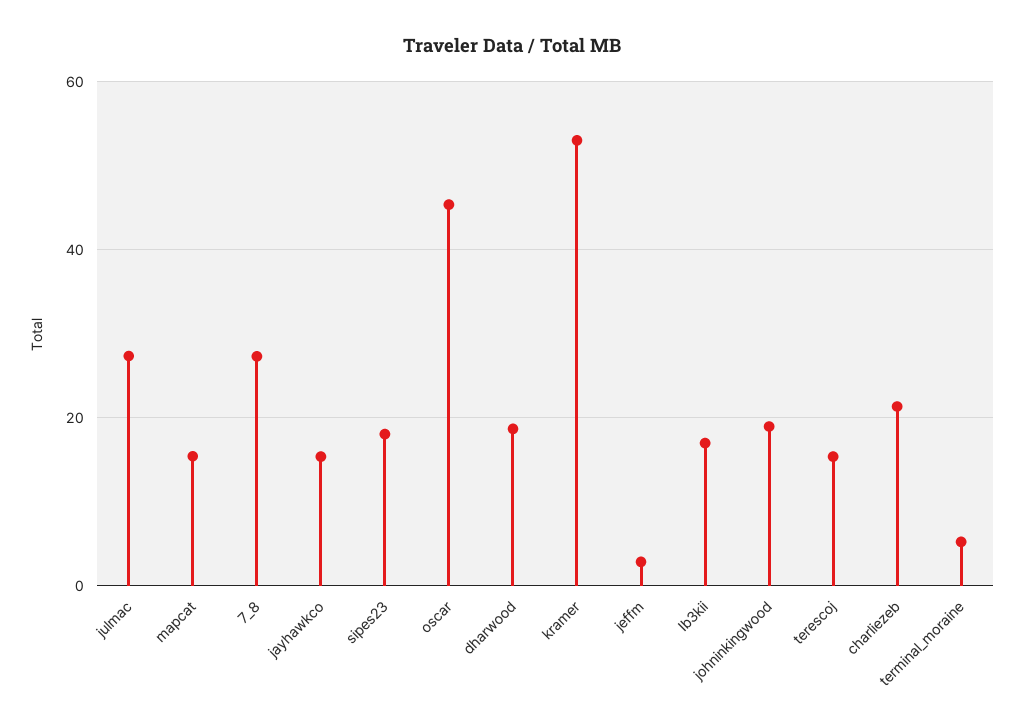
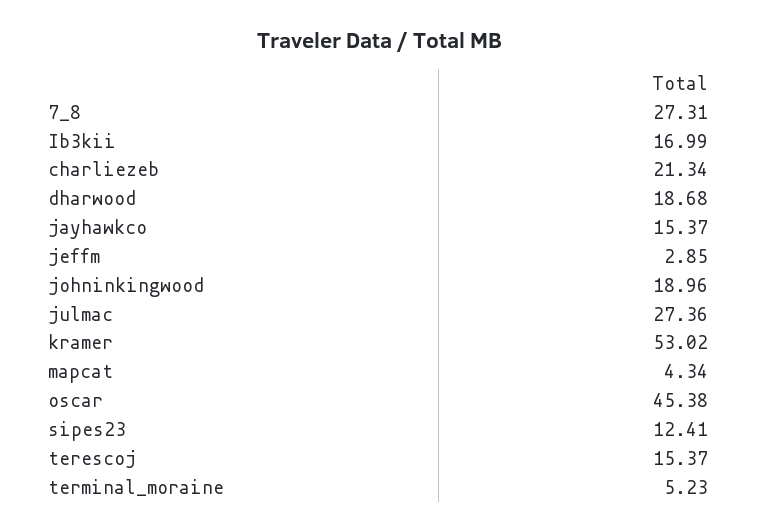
  {
    "julmac": 27.36,
-   "mapcat": 16,
+   "mapcat": 4.34,
    "7_8": 27.31,
    "jayhawkco": 15.37,
-   "sipes23": 18,
+   "sipes23": 12.41,
    "oscar": 45.38,
    "dharwood": 18.68,
    "kramer": 53.02,
    "jeffm": 2.85,
    "Ib3kii": 16.99,
    "johninkingwood": 18.96,
    "terescoj": 15.37,
    "charliezeb": 21.34,
    "terminal_moraine": 5.23
  }

